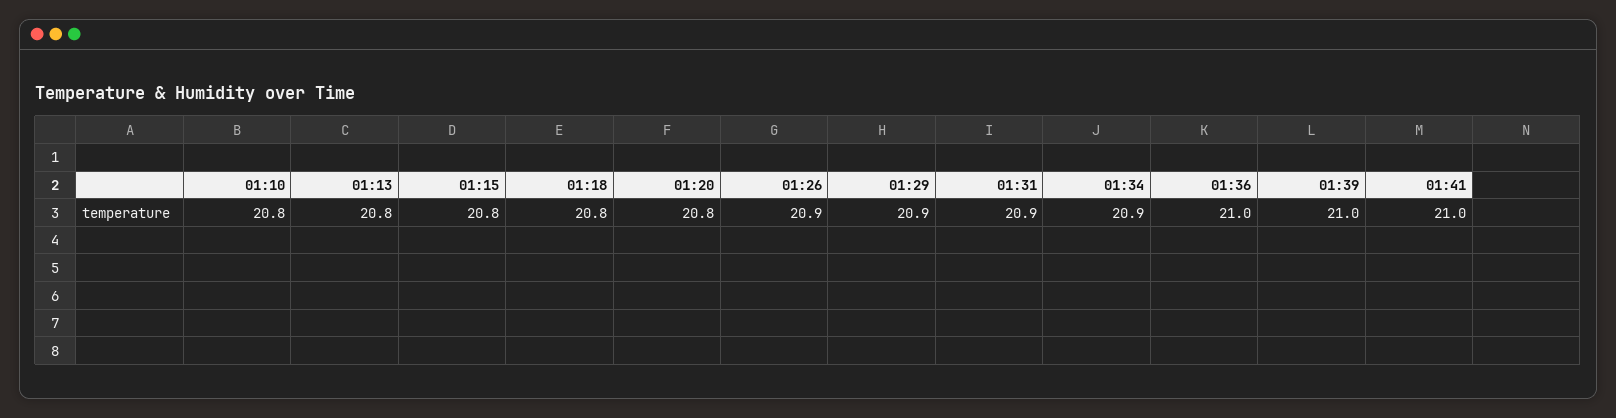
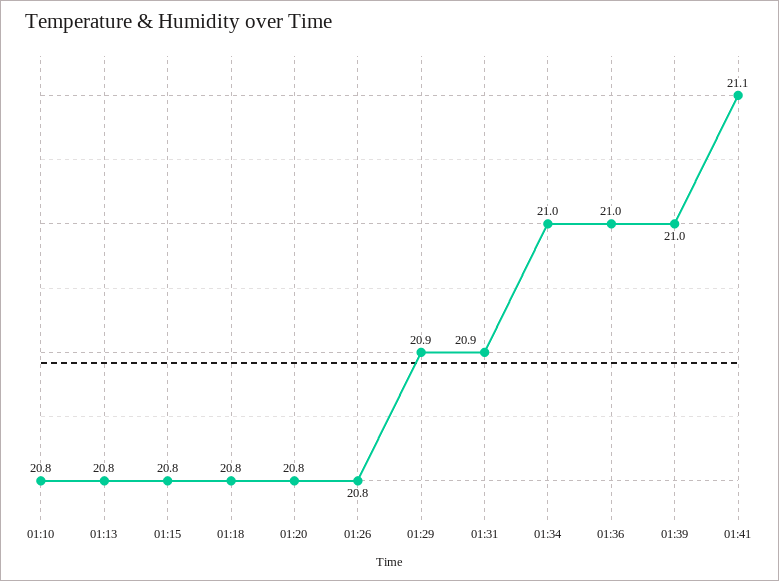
  {
    "01:10": 20.8,
    "01:13": 20.8,
    "01:15": 20.8,
    "01:18": 20.8,
    "01:20": 20.8,
-   "01:26": 20.9,
+   "01:26": 20.8,
    "01:29": 20.9,
    "01:31": 20.9,
-   "01:34": 20.9,
+   "01:34": 21,
    "01:36": 21,
    "01:39": 21,
-   "01:41": 21
+   "01:41": 21.1
  }

